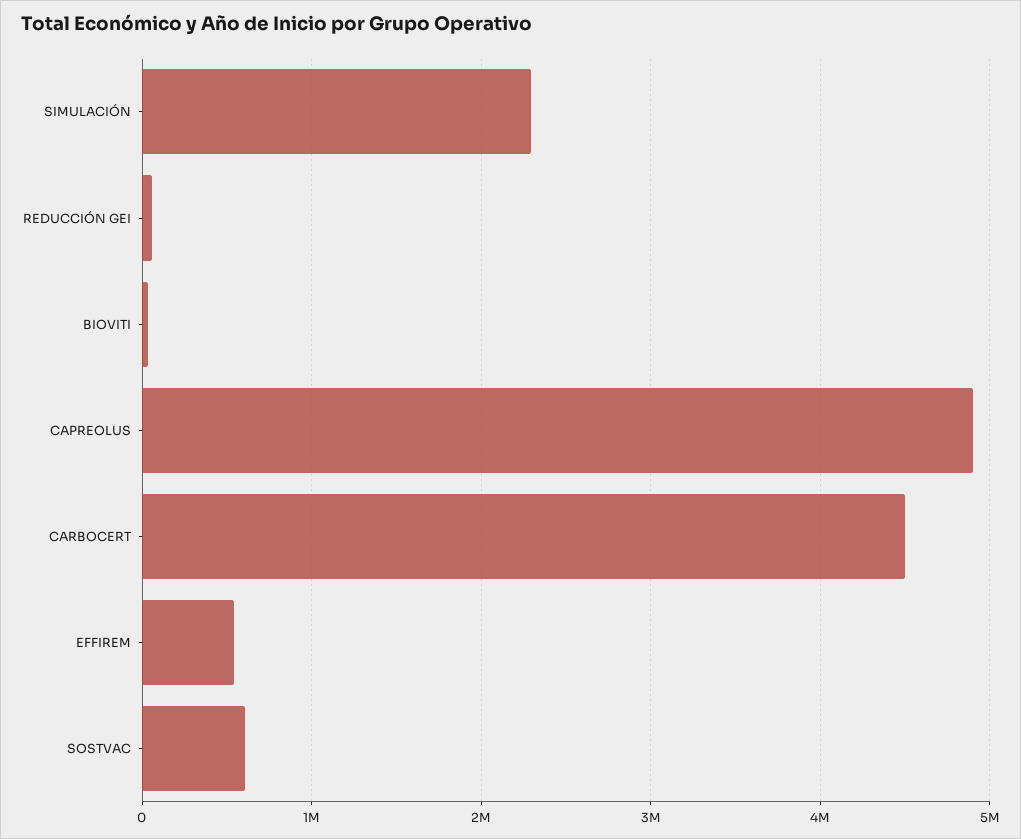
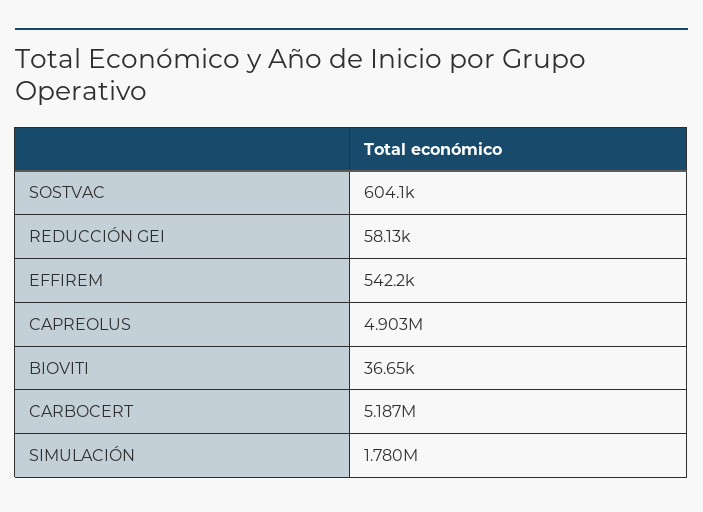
  {
-   "SIMULACIÓN": 2300000,
+   "SIMULACIÓN": 1780000,
    "REDUCCIÓN GEI": 58130,
    "BIOVITI": 36650,
    "CAPREOLUS": 4903000,
-   "CARBOCERT": 4500000,
+   "CARBOCERT": 5187000,
    "EFFIREM": 542200,
    "SOSTVAC": 604100
  }

